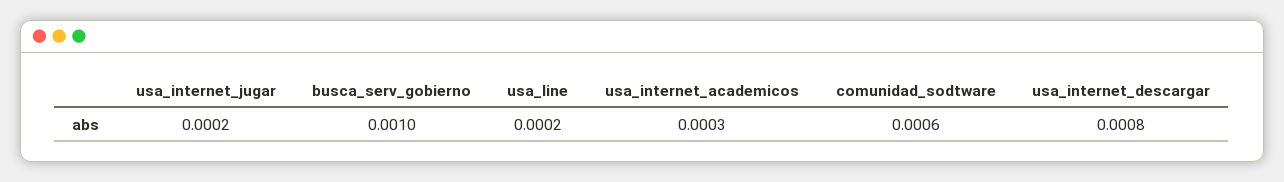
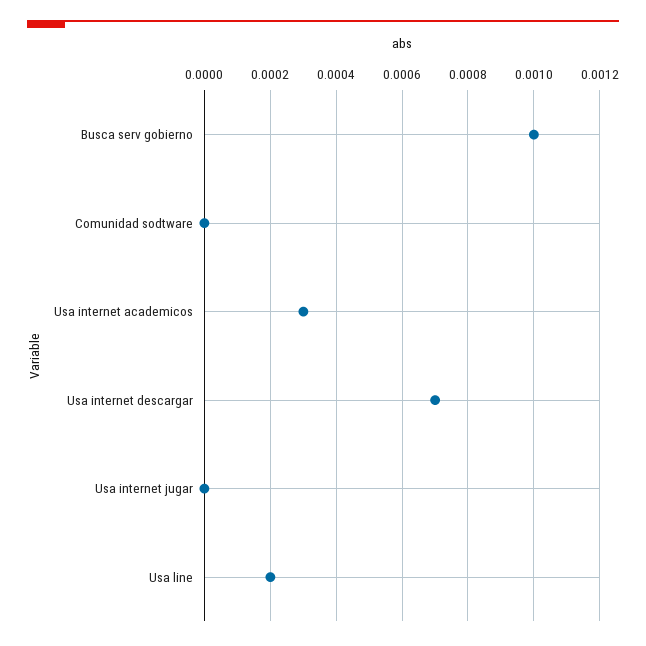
  {
-   "usa_internet_jugar": 0.0002,
+   "usa_internet_jugar": 0,
    "busca_serv_gobierno": 0.001,
    "usa_line": 0.0002,
    "usa_internet_academicos": 0.0003,
-   "comunidad_sodtware": 0.0006,
+   "comunidad_sodtware": 0,
-   "usa_internet_descargar": 0.0008
+   "usa_internet_descargar": 0.0007
  }

